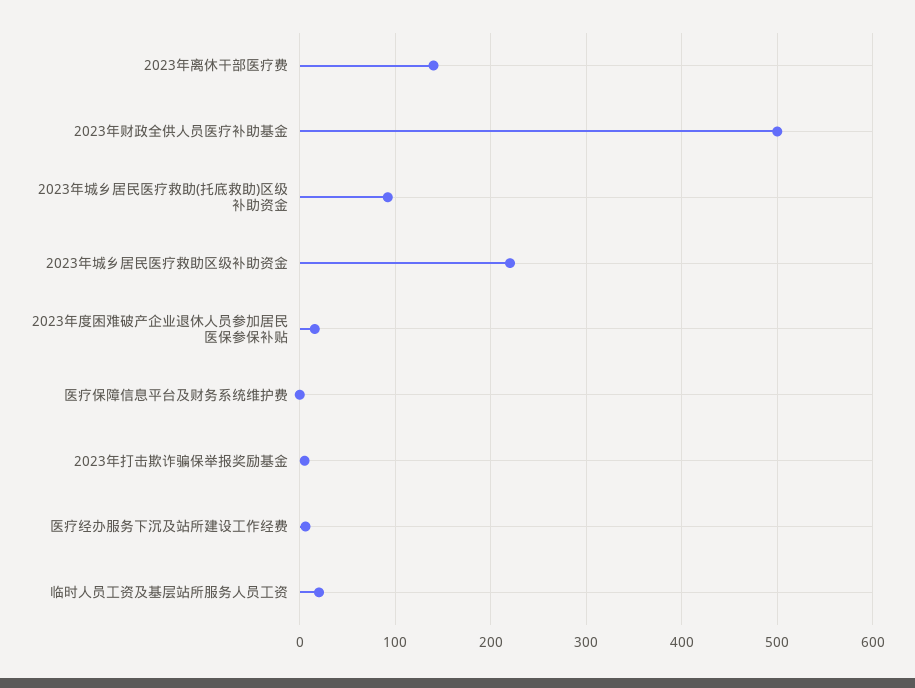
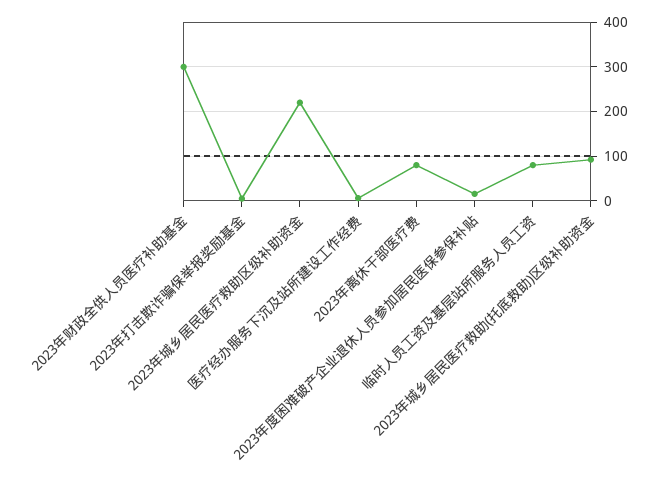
  {
-   "2023年离休干部医疗费": 140,
+   "2023年离休干部医疗费": 80,
-   "2023年财政全供人员医疗补助基金": 500,
+   "2023年财政全供人员医疗补助基金": 300,
    "2023年城乡居民医疗救助(托底救助)区级补助资金": 90,
    "2023年城乡居民医疗救助区级补助资金": 220,
    "2023年度困难破产企业退休人员参加居民医保参保补贴": 20,
-   "医疗保障信息平台及财务系统维护费": 0,
    "2023年打击欺诈骗保举报奖励基金": 10,
    "医疗经办服务下沉及站所建设工作经费": 10,
-   "临时人员工资及基层站所服务人员工资": 20
+   "临时人员工资及基层站所服务人员工资": 80
  }

